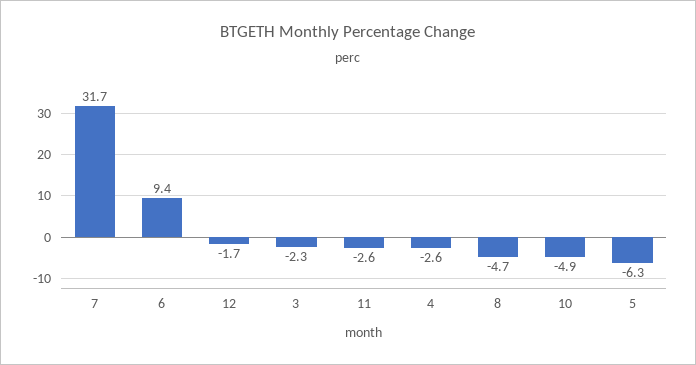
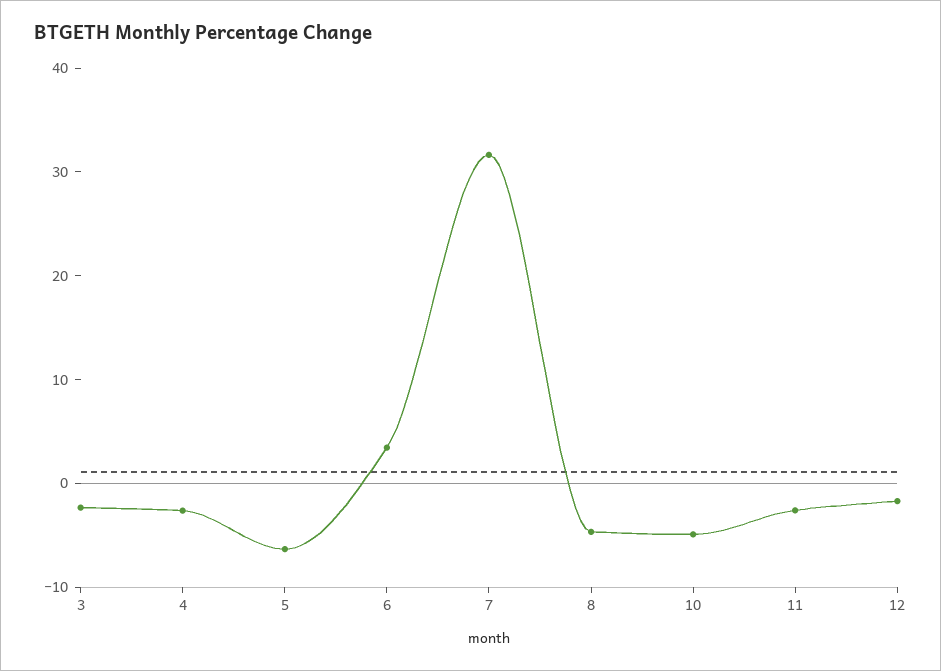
  {
    "7": 31.7,
-   "6": 9.4,
+   "6": 4,
    "12": -1.7,
    "3": -2.3,
    "11": -2.6,
    "4": -2.6,
    "8": -4.7,
    "10": -4.9,
    "5": -6.3
  }

